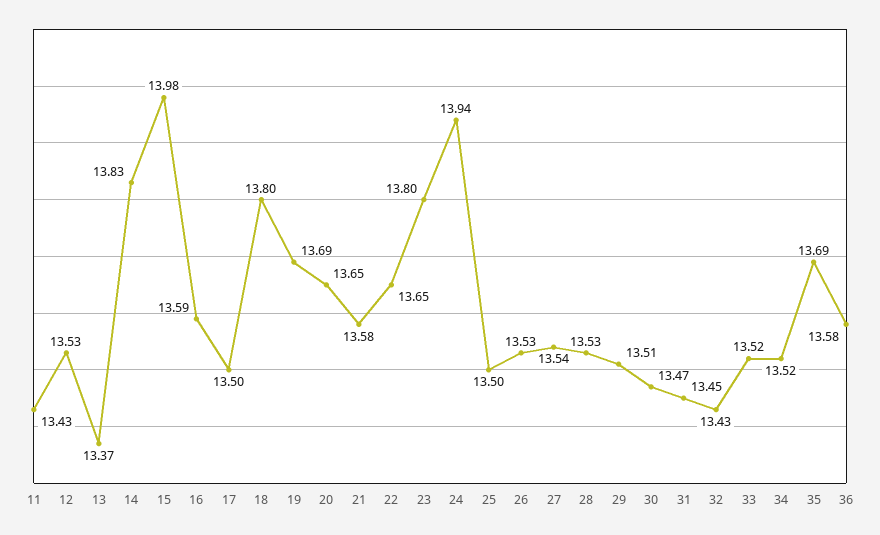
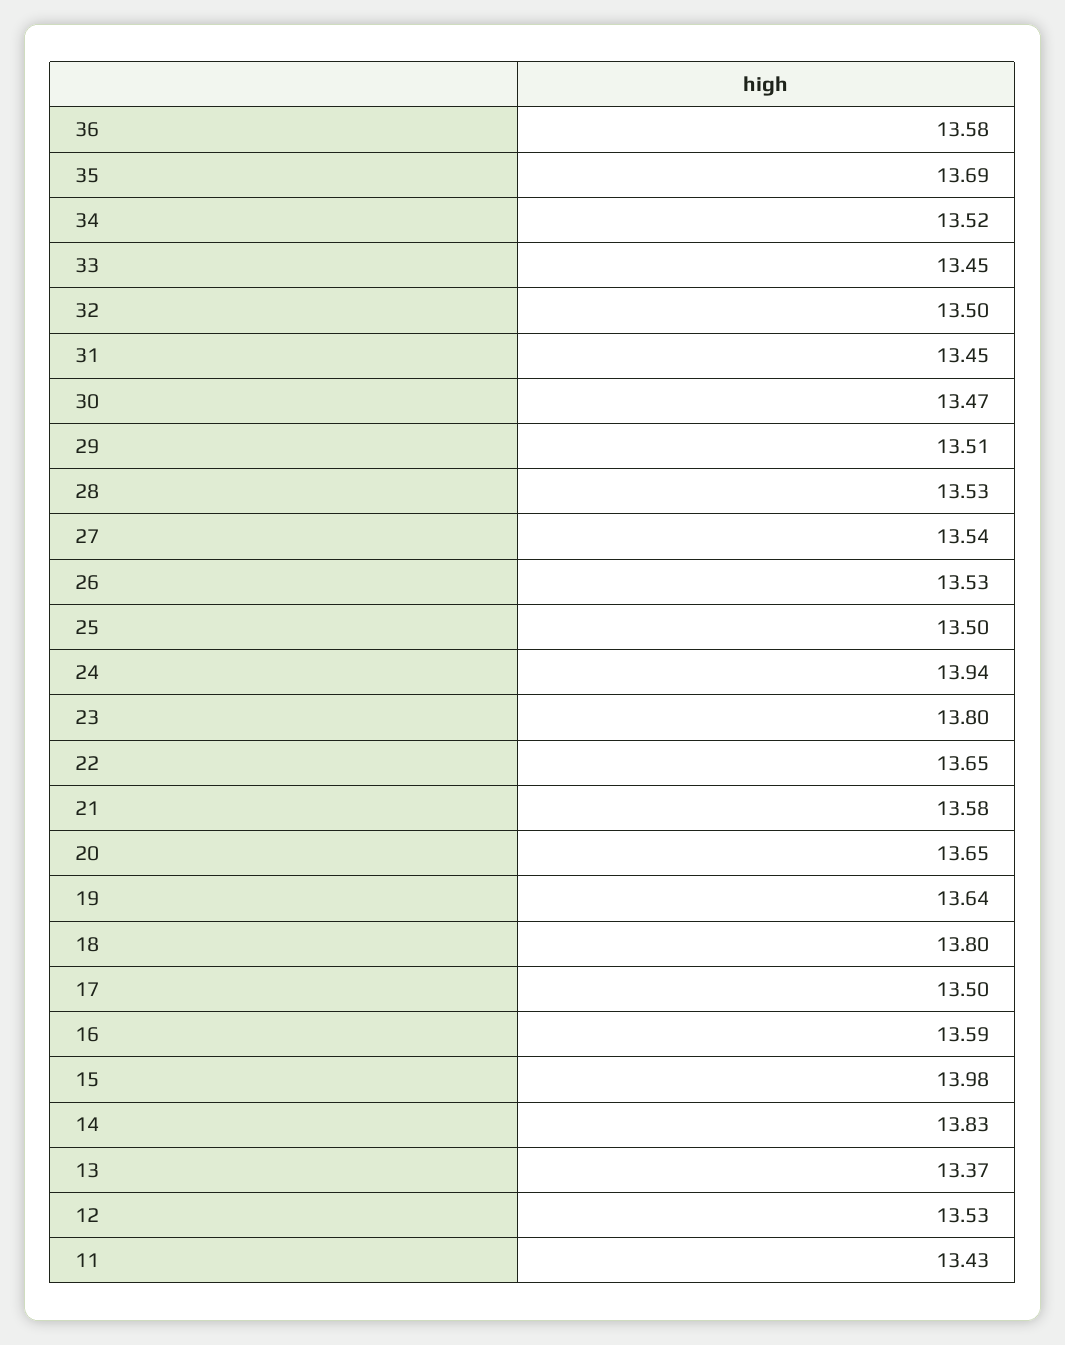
  {
    "11": 13.43,
    "12": 13.53,
    "13": 13.37,
    "14": 13.83,
    "15": 13.98,
    "16": 13.59,
    "17": 13.5,
    "18": 13.8,
-   "19": 13.69,
+   "19": 13.64,
    "20": 13.65,
    "21": 13.58,
    "22": 13.65,
    "23": 13.8,
    "24": 13.94,
    "25": 13.5,
    "26": 13.53,
    "27": 13.54,
    "28": 13.53,
    "29": 13.51,
    "30": 13.47,
    "31": 13.45,
-   "32": 13.43,
+   "32": 13.5,
-   "33": 13.52,
+   "33": 13.45,
    "34": 13.52,
    "35": 13.69,
    "36": 13.58
  }

